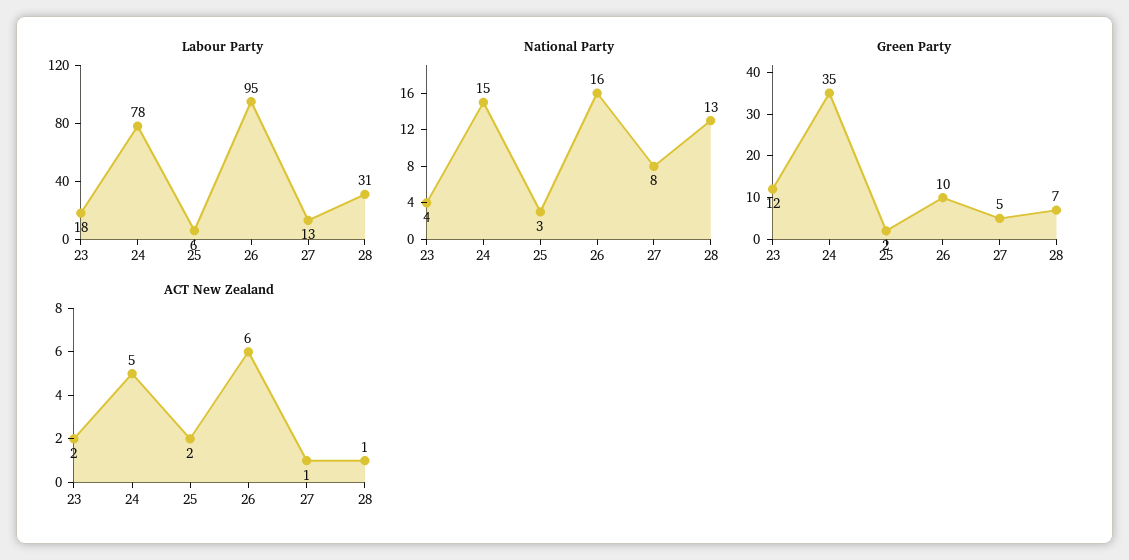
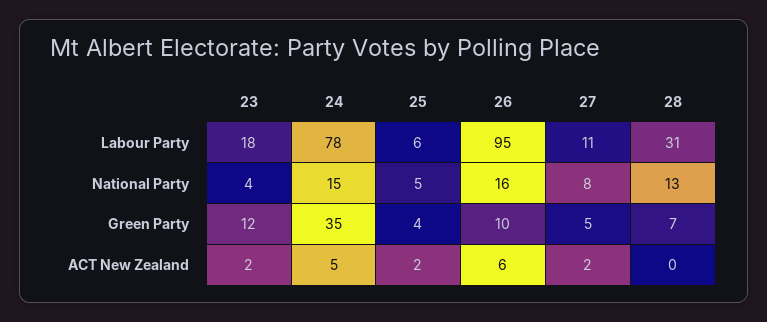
  {
    "Labour Party": {
      "23": 18,
      "24": 78,
      "25": 6,
      "26": 95,
-     "27": 13,
+     "27": 11,
      "28": 31
    },
    "National Party": {
      "23": 4,
      "24": 15,
-     "25": 3,
+     "25": 5,
      "26": 16,
      "27": 8,
      "28": 13
    },
    "Green Party": {
      "23": 12,
      "24": 35,
-     "25": 2,
+     "25": 4,
      "26": 10,
      "27": 5,
      "28": 7
    },
    "ACT New Zealand": {
      "23": 2,
      "24": 5,
      "25": 2,
      "26": 6,
-     "27": 1,
+     "27": 2,
-     "28": 1
+     "28": 0
    }
  }

